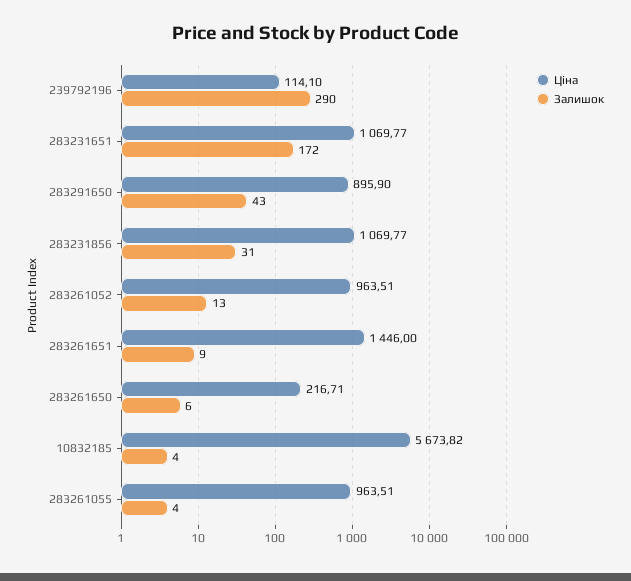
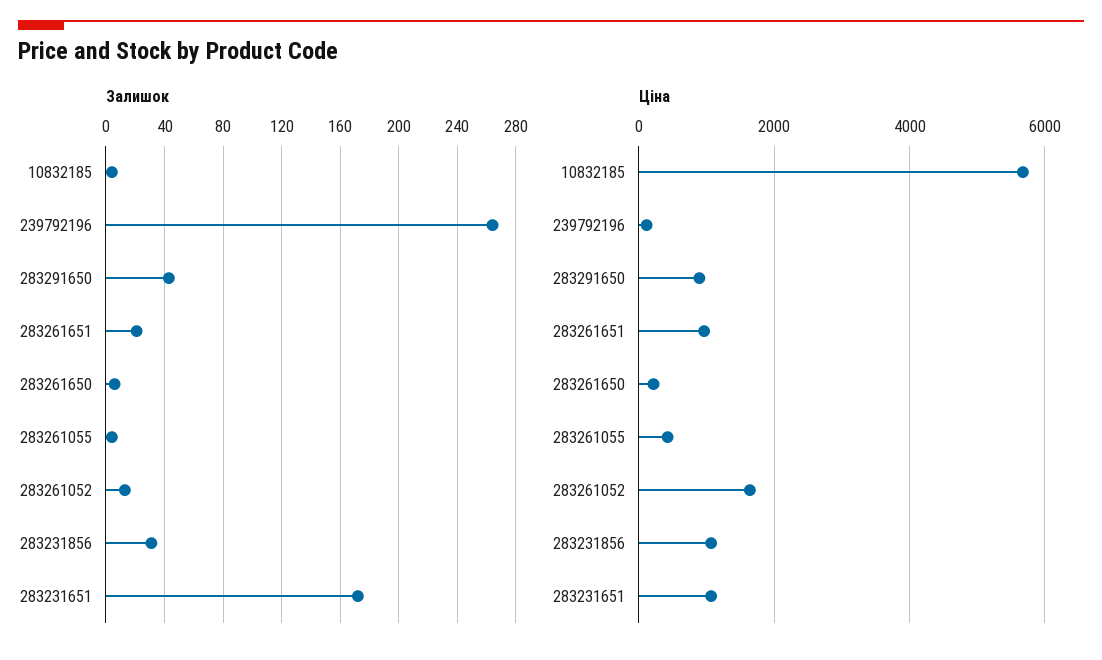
  {
    "Ціна": {
      "239792196": 114.1,
      "283231651": 1069.77,
      "283291650": 895.9,
      "283231856": 1069.77,
-     "283261052": 963.51,
+     "283261052": 1600,
-     "283261651": 1446,
+     "283261651": 1000,
      "283261650": 216.71,
      "10832185": 5673.82,
-     "283261055": 963.51
+     "283261055": 400
    },
    "Залишок": {
-     "239792196": 290,
+     "239792196": 265,
      "283231651": 172,
      "283291650": 43,
      "283231856": 31,
      "283261052": 13,
-     "283261651": 9,
+     "283261651": 20,
      "283261650": 6,
      "10832185": 4,
      "283261055": 4
    }
  }

